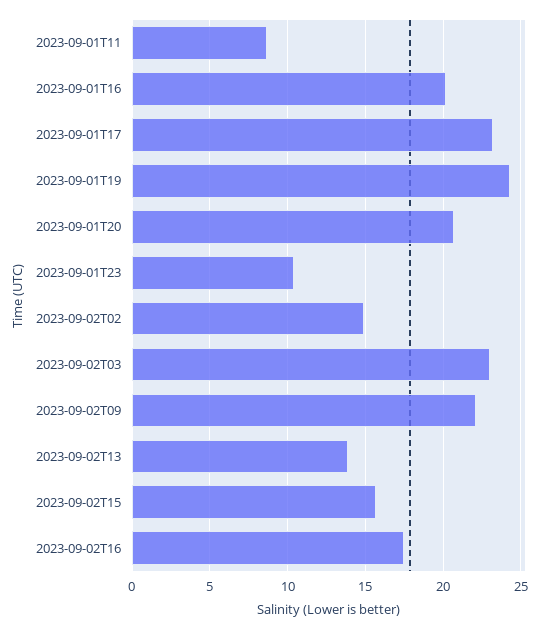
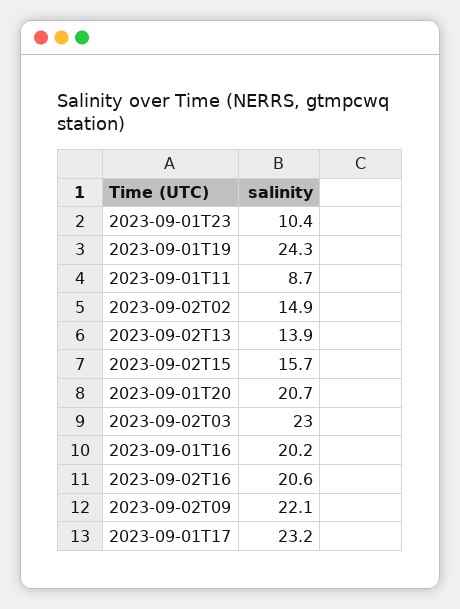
  {
    "2023-09-01T11": 8.7,
    "2023-09-01T16": 20.2,
    "2023-09-01T17": 23.2,
    "2023-09-01T19": 24.3,
    "2023-09-01T20": 20.7,
    "2023-09-01T23": 10.4,
    "2023-09-02T02": 14.9,
    "2023-09-02T03": 23,
    "2023-09-02T09": 22.1,
    "2023-09-02T13": 13.9,
    "2023-09-02T15": 15.7,
-   "2023-09-02T16": 17.5
+   "2023-09-02T16": 20.6
  }

